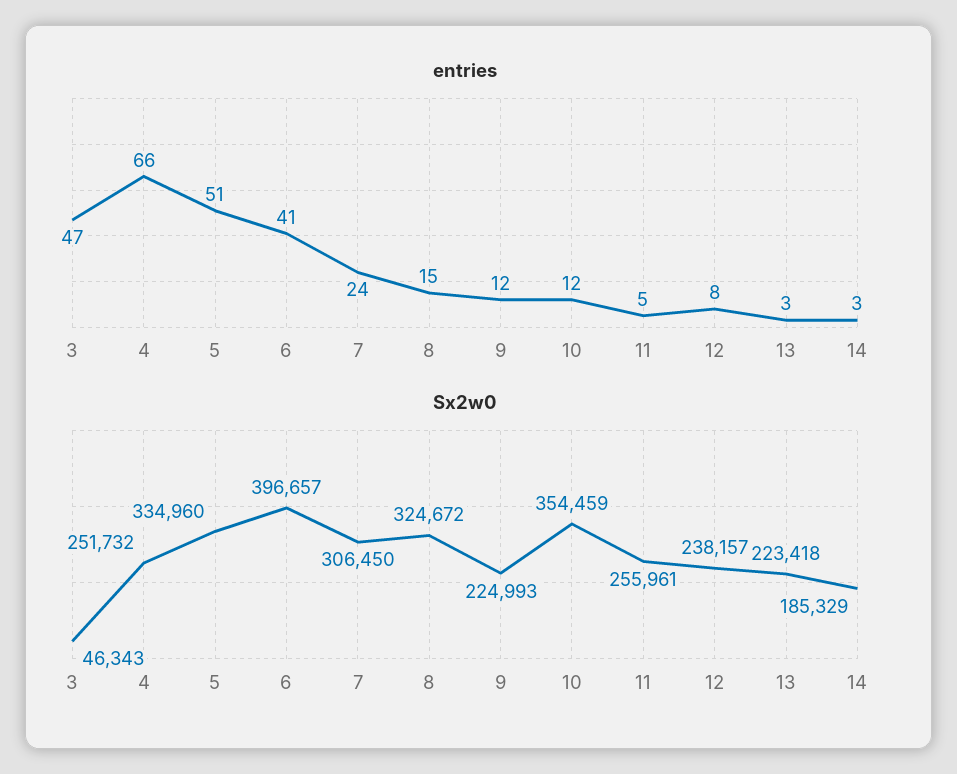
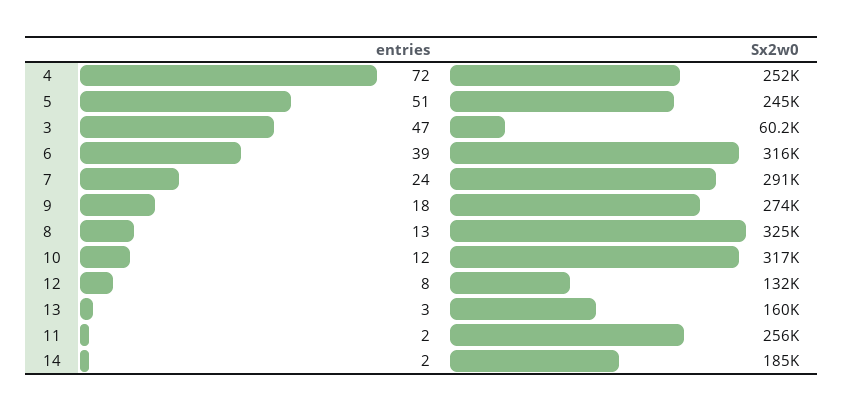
  {
    "entries": {
      "3": 47,
-     "4": 66,
+     "4": 72,
      "5": 51,
-     "6": 41,
+     "6": 39,
      "7": 24,
-     "8": 15,
+     "8": 13,
-     "9": 12,
+     "9": 18,
      "10": 12,
-     "11": 5,
+     "11": 2,
      "12": 8,
      "13": 3,
-     "14": 3
+     "14": 2
    },
    "Sx2w0": {
-     "3": 46343,
+     "3": 60200,
      "4": 251732,
-     "5": 334960,
+     "5": 245000,
-     "6": 396657,
+     "6": 316000,
-     "7": 306450,
+     "7": 291000,
      "8": 324672,
-     "9": 224993,
+     "9": 274000,
-     "10": 354459,
+     "10": 317000,
      "11": 255961,
-     "12": 238157,
+     "12": 132000,
-     "13": 223418,
+     "13": 160000,
      "14": 185329
    }
  }

